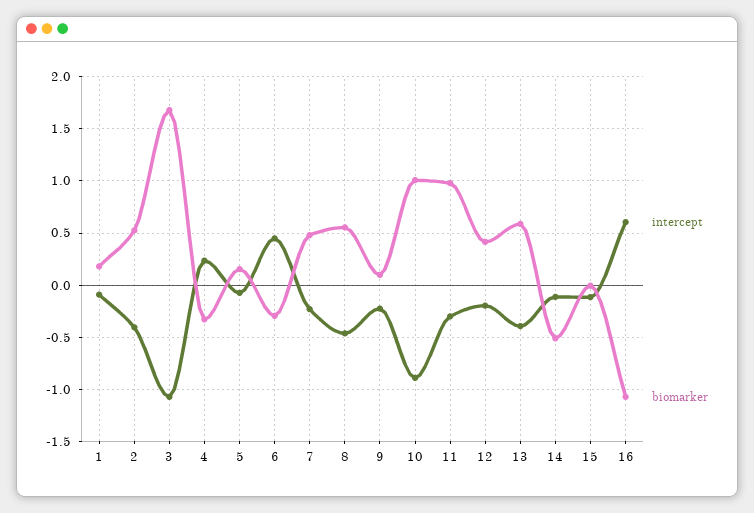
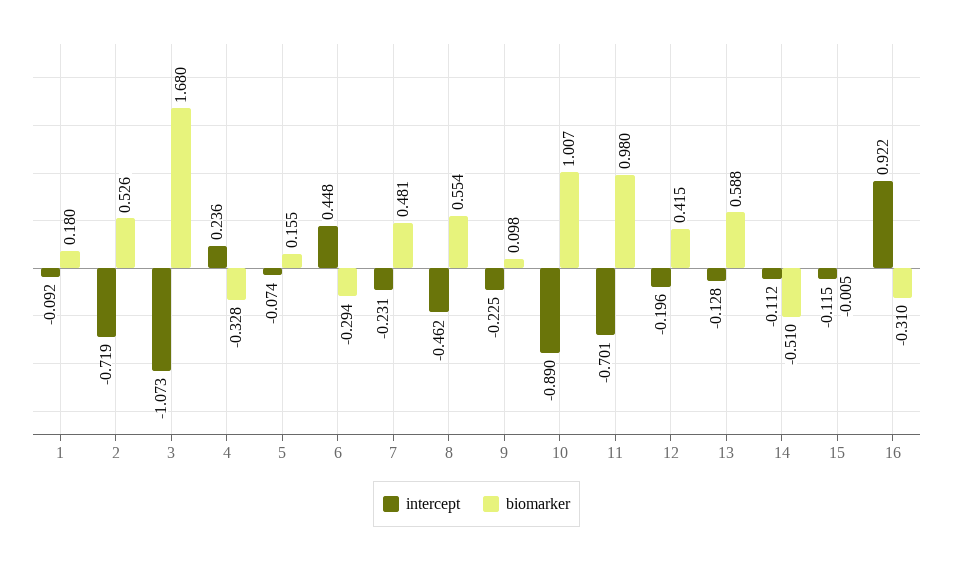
  {
    "intercept": {
      "1": -0.092,
-     "2": -0.4,
+     "2": -0.719,
      "3": -1.073,
      "4": 0.236,
      "5": -0.074,
      "6": 0.448,
      "7": -0.231,
      "8": -0.462,
      "9": -0.225,
      "10": -0.89,
-     "11": -0.3,
+     "11": -0.701,
      "12": -0.196,
-     "13": -0.4,
+     "13": -0.128,
      "14": -0.112,
      "15": -0.115,
-     "16": 0.6
+     "16": 0.922
    },
    "biomarker": {
      "1": 0.18,
      "2": 0.526,
      "3": 1.68,
      "4": -0.328,
      "5": 0.155,
      "6": -0.294,
      "7": 0.481,
      "8": 0.554,
      "9": 0.098,
      "10": 1.007,
      "11": 0.98,
      "12": 0.415,
      "13": 0.588,
      "14": -0.51,
      "15": -0.005,
-     "16": -1.1
+     "16": -0.31
    }
  }

